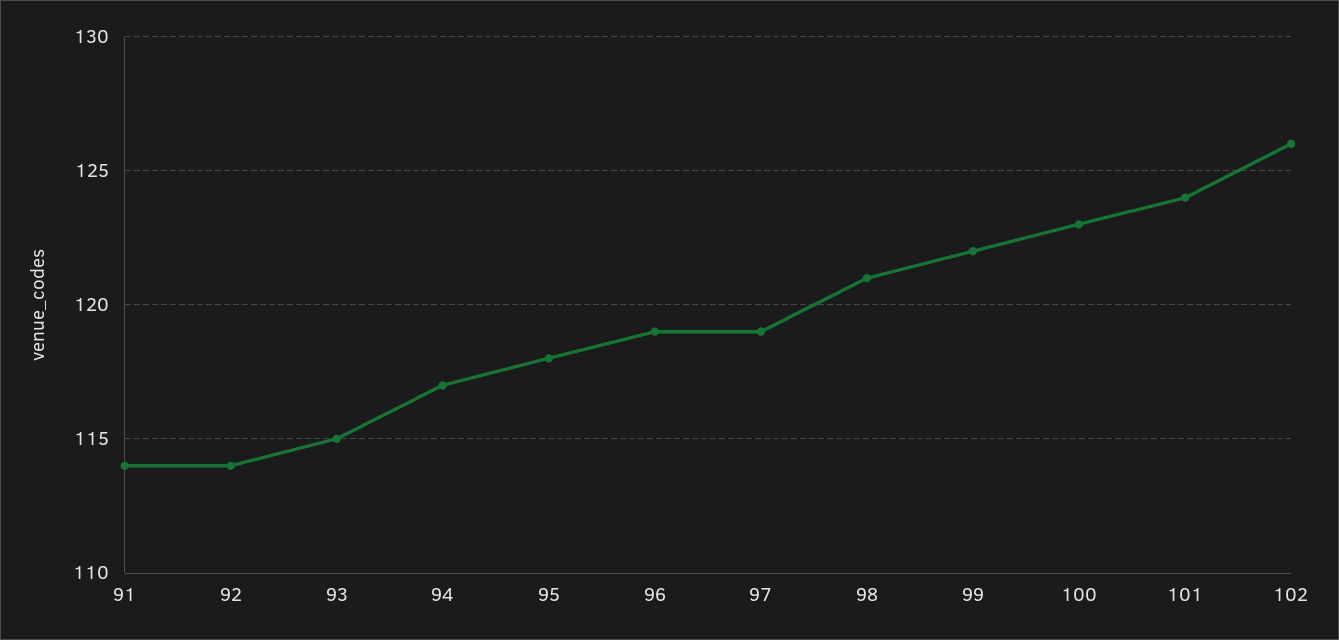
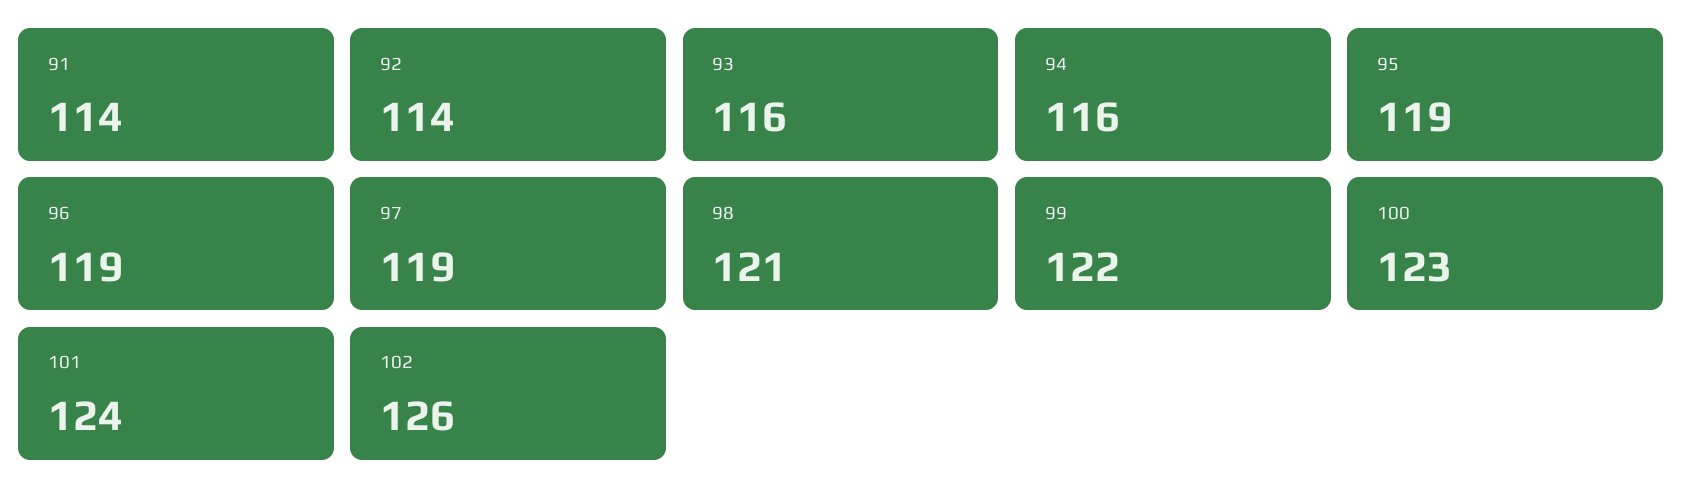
  {
    "91": 114,
    "92": 114,
-   "93": 115,
+   "93": 116,
-   "94": 117,
+   "94": 116,
-   "95": 118,
+   "95": 119,
    "96": 119,
    "97": 119,
    "98": 121,
    "99": 122,
    "100": 123,
    "101": 124,
    "102": 126
  }

